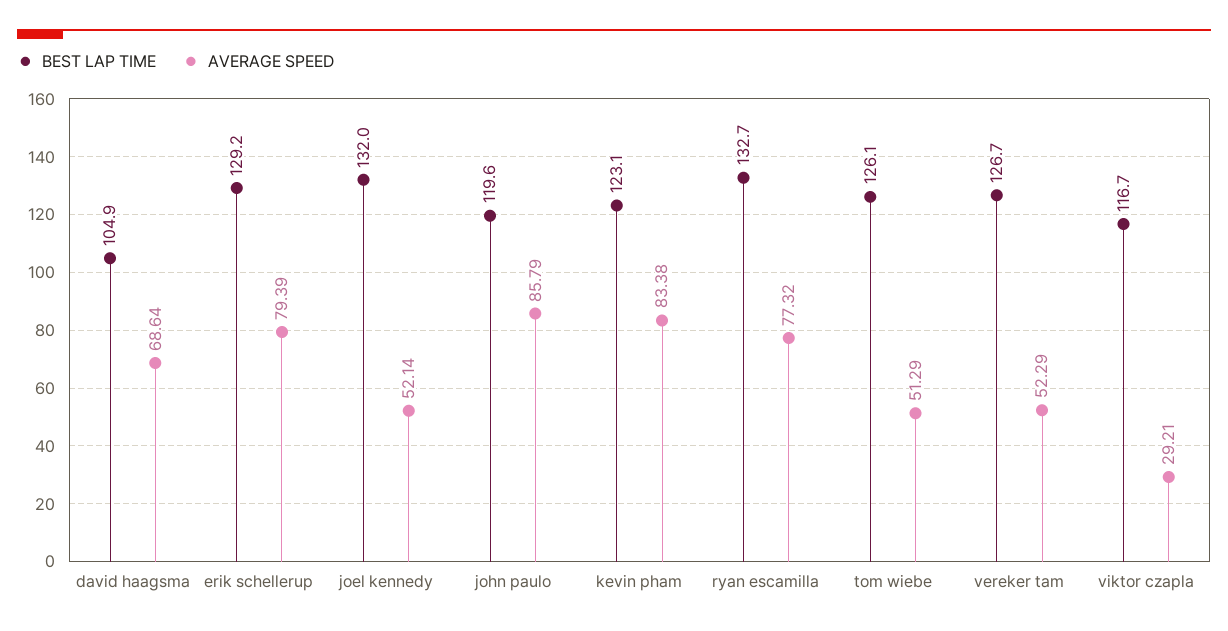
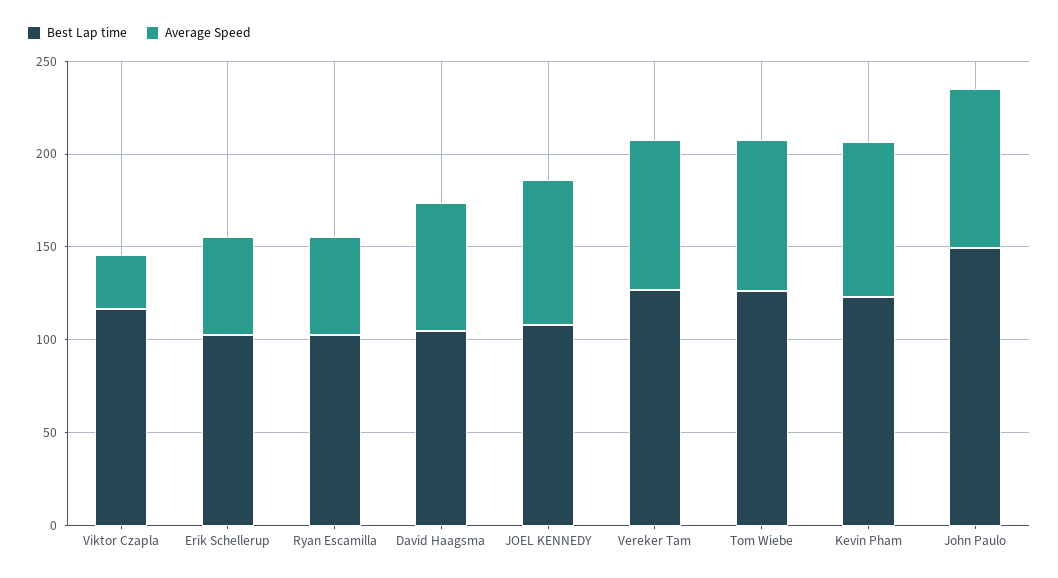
  {
    "BEST LAP TIME": {
      "david haagsma": 104.9,
-     "erik schellerup": 129.2,
+     "erik schellerup": 100,
-     "joel kennedy": 132,
+     "joel kennedy": 110,
-     "john paulo": 119.6,
+     "john paulo": 150,
      "kevin pham": 123.1,
-     "ryan escamilla": 132.7,
+     "ryan escamilla": 100,
      "tom wiebe": 126.1,
      "vereker tam": 126.7,
      "viktor czapla": 116.7
    },
    "AVERAGE SPEED": {
      "david haagsma": 68.64,
-     "erik schellerup": 79.39,
+     "erik schellerup": 50,
-     "joel kennedy": 52.14,
+     "joel kennedy": 80,
      "john paulo": 85.79,
      "kevin pham": 83.38,
-     "ryan escamilla": 77.32,
+     "ryan escamilla": 50,
-     "tom wiebe": 51.29,
+     "tom wiebe": 80,
-     "vereker tam": 52.29,
+     "vereker tam": 80,
      "viktor czapla": 29.21
    }
  }

